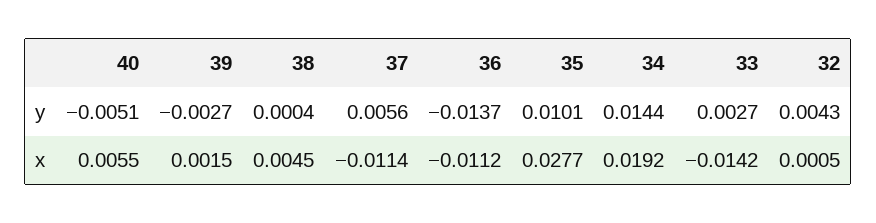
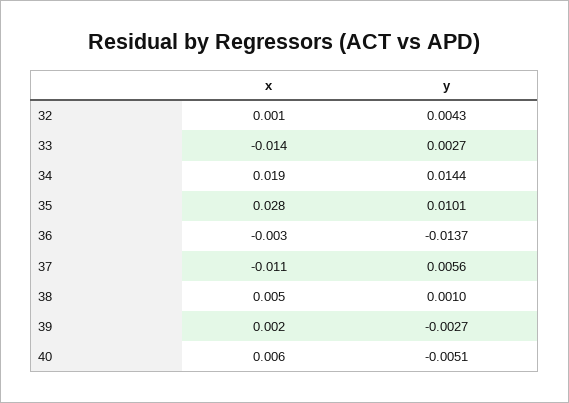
  {
    "40": {
      "y": -0.0051,
      "x": 0.0055
    },
    "39": {
      "y": -0.0027,
      "x": 0.0015
    },
    "38": {
-     "y": 0.0004,
+     "y": 0.001,
      "x": 0.0045
    },
    "37": {
      "y": 0.0056,
      "x": -0.0114
    },
    "36": {
      "y": -0.0137,
-     "x": -0.0112
+     "x": -0.003
    },
    "35": {
      "y": 0.0101,
      "x": 0.0277
    },
    "34": {
      "y": 0.0144,
      "x": 0.0192
    },
    "33": {
      "y": 0.0027,
      "x": -0.0142
    },
    "32": {
      "y": 0.0043,
      "x": 0.0005
    }
  }

